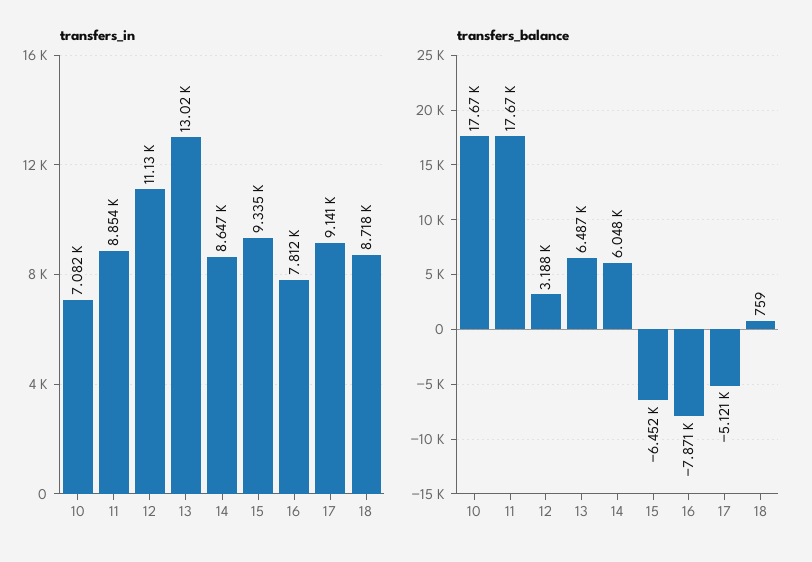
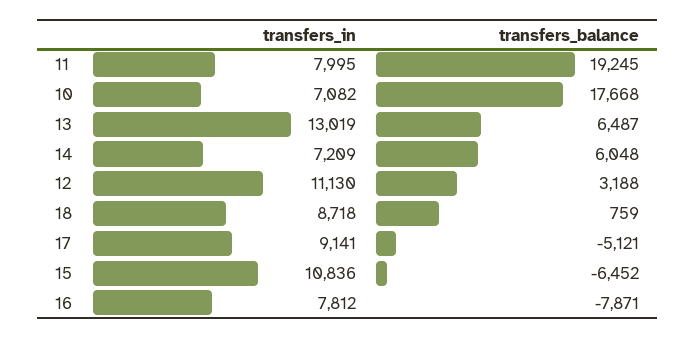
  {
    "transfers_in": {
      "10": 7082,
-     "11": 8854,
+     "11": 7995,
      "12": 11130,
      "13": 13019,
-     "14": 8647,
+     "14": 7209,
-     "15": 9335,
+     "15": 10836,
      "16": 7812,
      "17": 9141,
      "18": 8718
    },
    "transfers_balance": {
      "10": 17668,
-     "11": 17670,
+     "11": 19245,
      "12": 3188,
      "13": 6487,
      "14": 6048,
      "15": -6452,
      "16": -7871,
      "17": -5121,
      "18": 759
    }
  }

